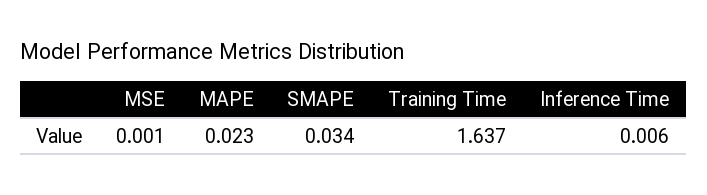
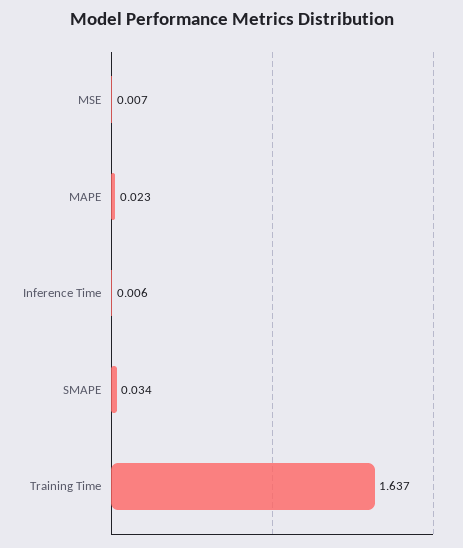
  {
-   "MSE": 0.001,
+   "MSE": 0.007,
    "MAPE": 0.023,
    "SMAPE": 0.034,
    "Training Time": 1.637,
    "Inference Time": 0.006
  }

